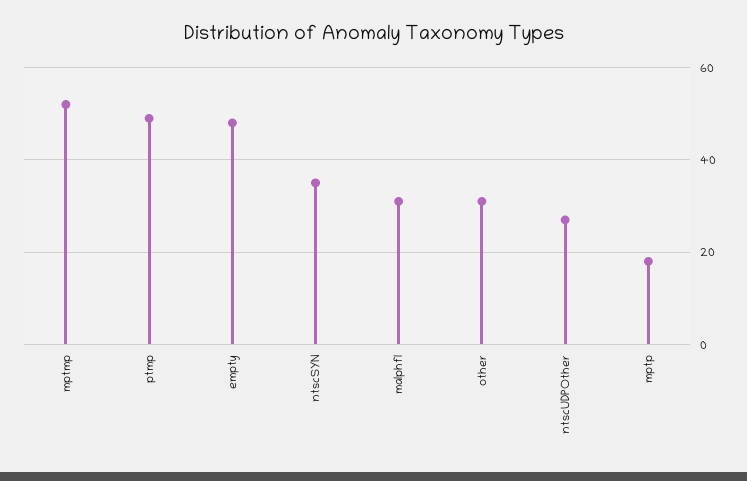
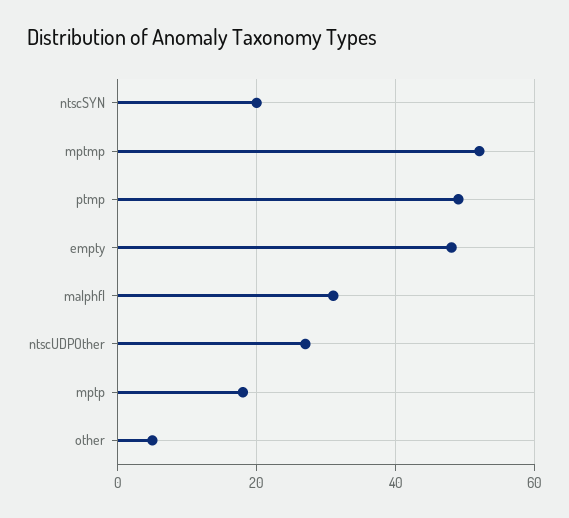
  {
    "mptmp": 50,
    "ptmp": 50,
    "empty": 50,
-   "ntscSYN": 35,
+   "ntscSYN": 20,
    "malphfl": 30,
-   "other": 30,
+   "other": 5,
    "ntscUDPOther": 25,
    "mptp": 20
  }

